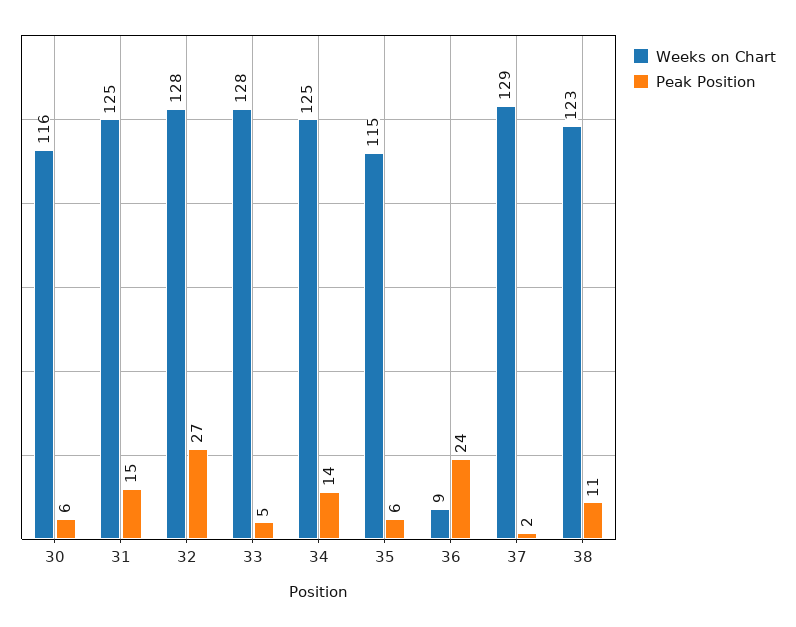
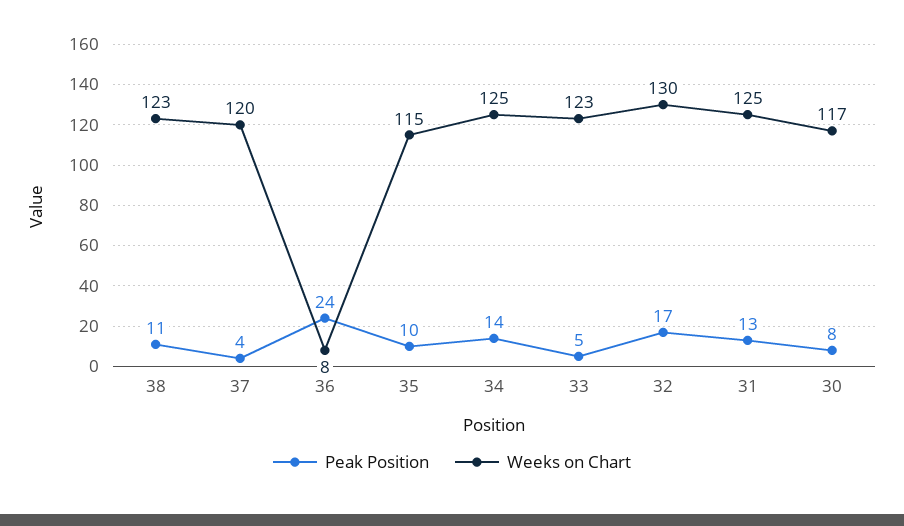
  {
    "Weeks on Chart": {
-     "30": 116,
+     "30": 117,
      "31": 125,
-     "32": 128,
+     "32": 130,
-     "33": 128,
+     "33": 123,
      "34": 125,
      "35": 115,
-     "36": 9,
+     "36": 8,
-     "37": 129,
+     "37": 120,
      "38": 123
    },
    "Peak Position": {
-     "30": 6,
+     "30": 8,
-     "31": 15,
+     "31": 13,
-     "32": 27,
+     "32": 17,
      "33": 5,
      "34": 14,
-     "35": 6,
+     "35": 10,
      "36": 24,
-     "37": 2,
+     "37": 4,
      "38": 11
    }
  }

